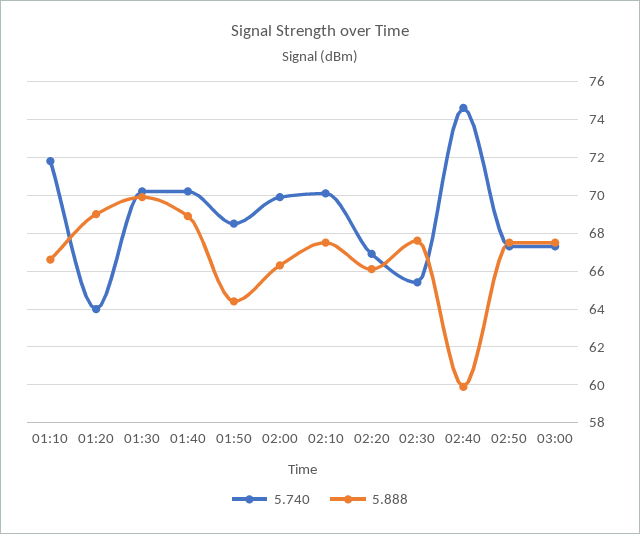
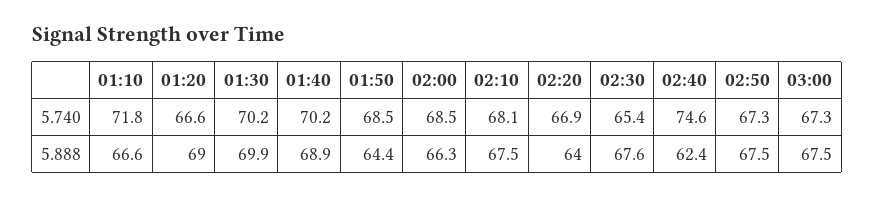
  {
    "5.740": {
      "01:10": 71.8,
-     "01:20": 64,
+     "01:20": 66.6,
      "01:30": 70.2,
      "01:40": 70.2,
      "01:50": 68.5,
-     "02:00": 70,
+     "02:00": 68.5,
-     "02:10": 70,
+     "02:10": 68.1,
      "02:20": 66.9,
      "02:30": 65.4,
      "02:40": 74.6,
      "02:50": 67.3,
      "03:00": 67.3
    },
    "5.888": {
      "01:10": 66.6,
      "01:20": 69,
      "01:30": 69.9,
      "01:40": 68.9,
      "01:50": 64.4,
      "02:00": 66.3,
      "02:10": 67.5,
-     "02:20": 66,
+     "02:20": 64,
      "02:30": 67.6,
-     "02:40": 60,
+     "02:40": 62.4,
      "02:50": 67.5,
      "03:00": 67.5
    }
  }

